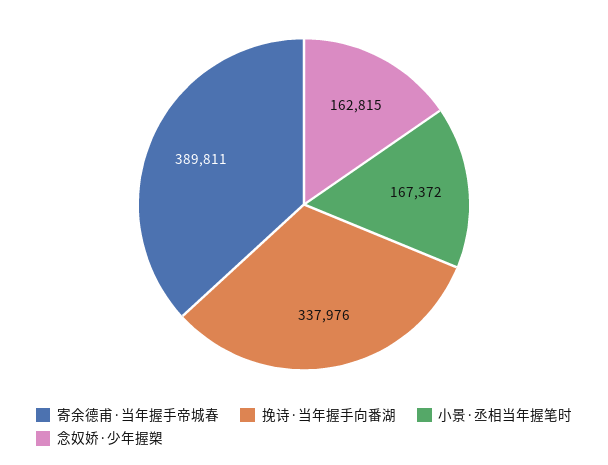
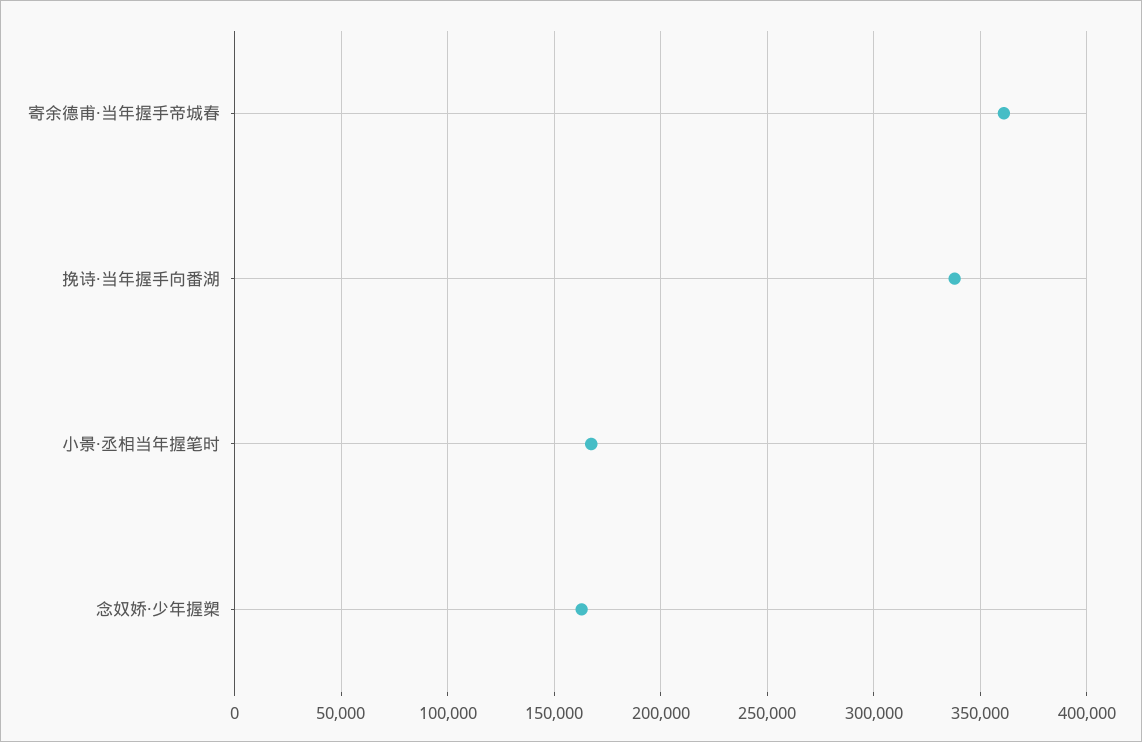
  {
-   "寄余德甫·当年握手帝城春": 389811,
+   "寄余德甫·当年握手帝城春": 360000,
    "挽诗·当年握手向番湖": 337976,
    "小景·丞相当年握笔时": 167372,
    "念奴娇·少年握槊": 162815
  }

